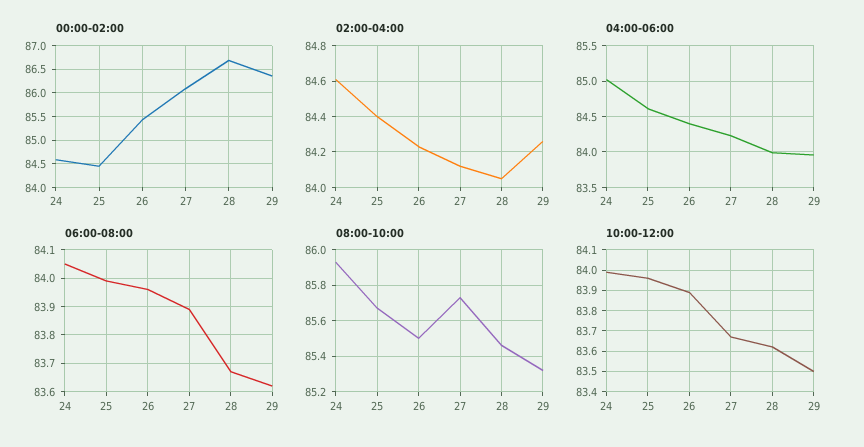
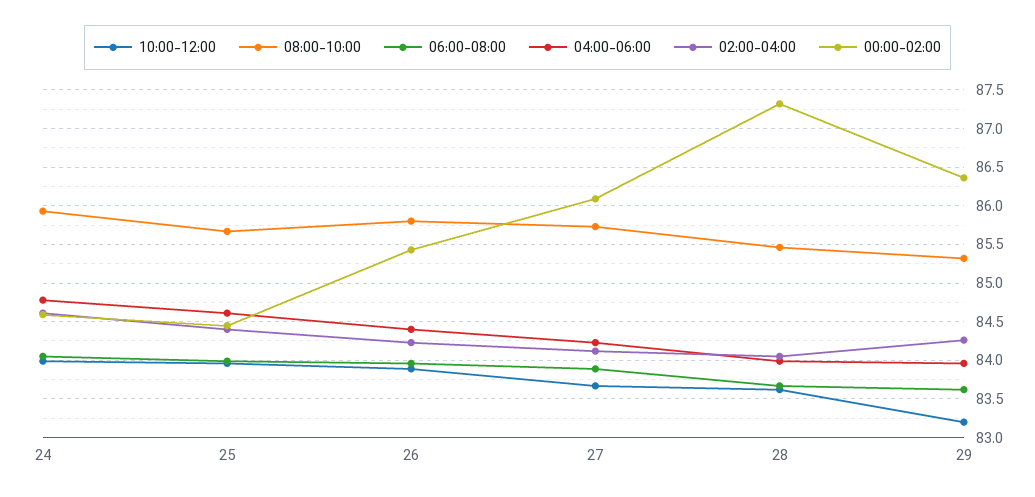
  {
    "00:00-02:00": {
      "24": 84.6,
      "25": 84.5,
      "26": 85.4,
      "27": 86.1,
-     "28": 86.75,
+     "28": 87.3,
      "29": 86.4
    },
    "02:00-04:00": {
      "24": 84.6,
      "25": 84.4,
      "26": 84.25,
      "27": 84.1,
      "28": 84.05,
      "29": 84.25
    },
    "04:00-06:00": {
-     "24": 85,
+     "24": 84.8,
      "25": 84.6,
      "26": 84.4,
      "27": 84.2,
      "28": 84,
      "29": 84
    },
    "06:00-08:00": {
      "24": 84.05,
      "25": 84,
      "26": 83.95,
      "27": 83.9,
      "28": 83.65,
      "29": 83.6
    },
    "08:00-10:00": {
      "24": 85.95,
      "25": 85.65,
-     "26": 85.5,
+     "26": 85.8,
      "27": 85.75,
      "28": 85.45,
      "29": 85.3
    },
    "10:00-12:00": {
      "24": 84,
      "25": 83.95,
      "26": 83.9,
      "27": 83.65,
      "28": 83.6,
-     "29": 83.5
+     "29": 83.2
    }
  }

